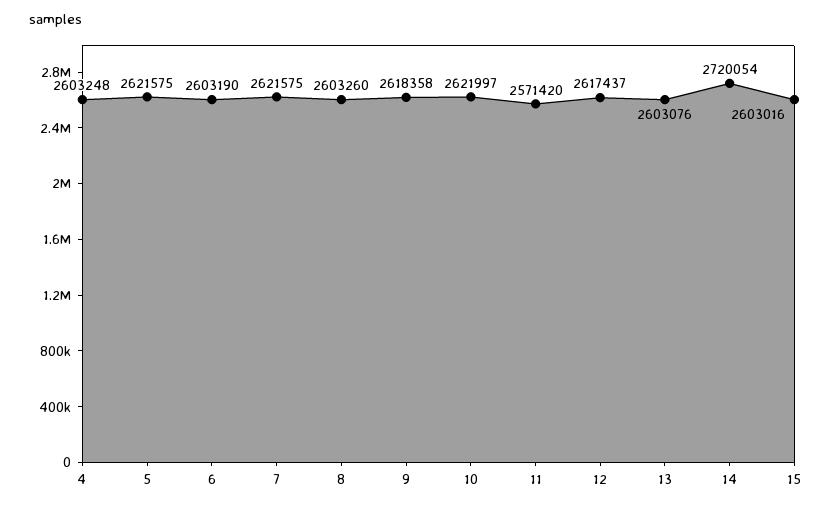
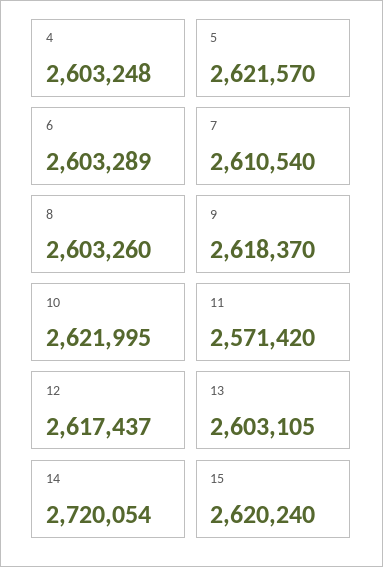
  {
    "4": 2603248,
-   "5": 2621575,
+   "5": 2621570,
-   "6": 2603190,
+   "6": 2603289,
-   "7": 2621575,
+   "7": 2610540,
    "8": 2603260,
-   "9": 2618358,
+   "9": 2618370,
-   "10": 2621997,
+   "10": 2621995,
    "11": 2571420,
    "12": 2617437,
-   "13": 2603076,
+   "13": 2603105,
    "14": 2720054,
-   "15": 2603016
+   "15": 2620240
  }

